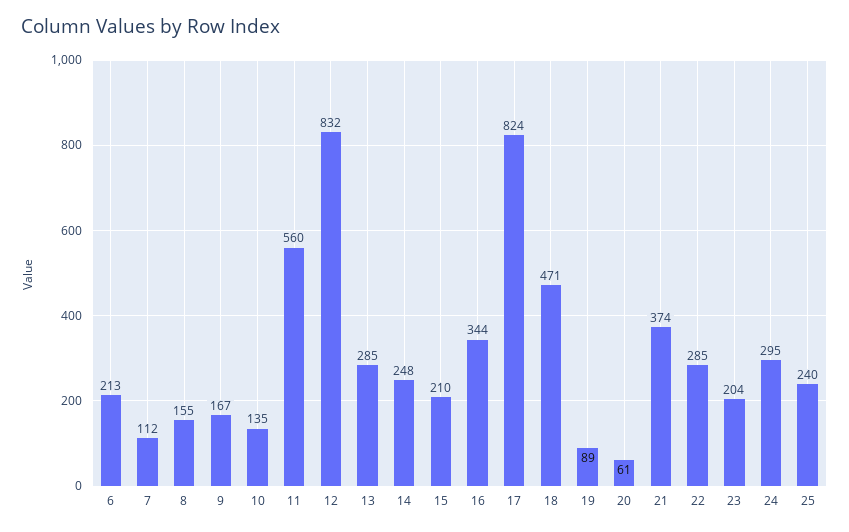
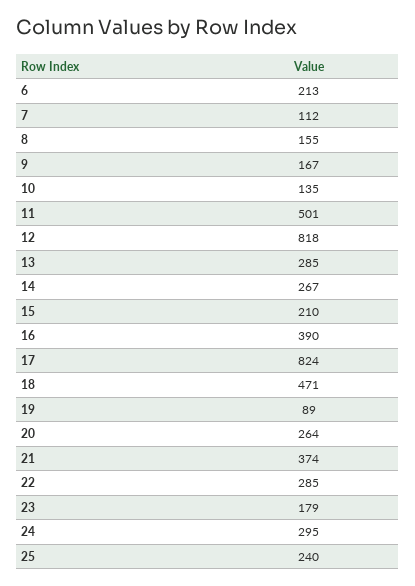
  {
    "6": 213,
    "7": 112,
    "8": 155,
    "9": 167,
    "10": 135,
-   "11": 560,
+   "11": 501,
-   "12": 832,
+   "12": 818,
    "13": 285,
-   "14": 248,
+   "14": 267,
    "15": 210,
-   "16": 344,
+   "16": 390,
    "17": 824,
    "18": 471,
    "19": 89,
-   "20": 61,
+   "20": 264,
    "21": 374,
    "22": 285,
-   "23": 204,
+   "23": 179,
    "24": 295,
    "25": 240
  }

